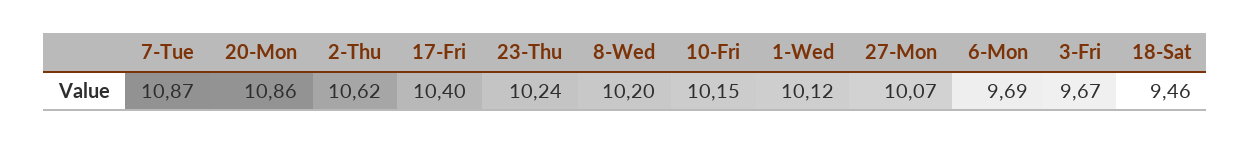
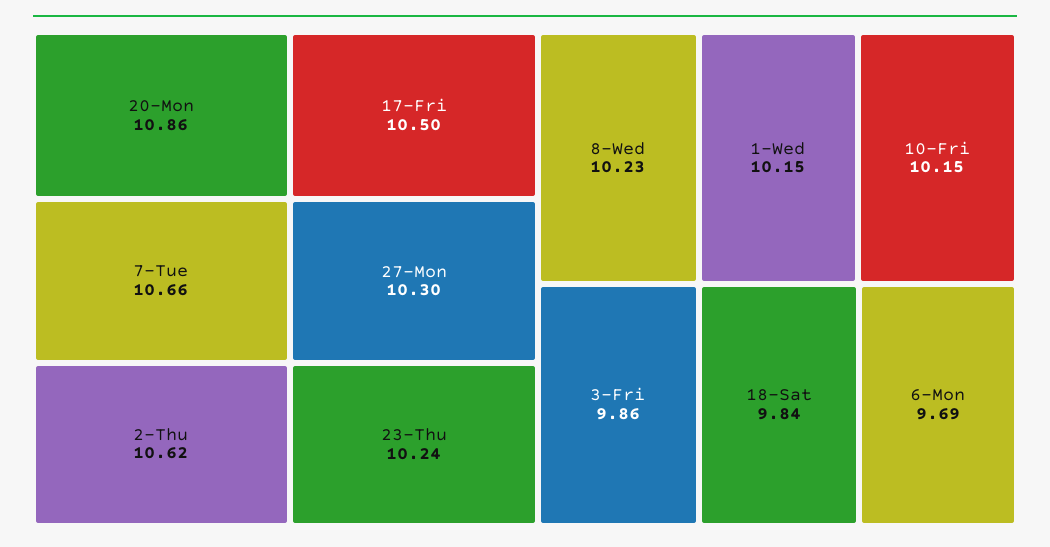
  {
-   "7-Tue": 10.87,
+   "7-Tue": 10.66,
    "20-Mon": 10.86,
    "2-Thu": 10.62,
-   "17-Fri": 10.4,
+   "17-Fri": 10.5,
    "23-Thu": 10.24,
-   "8-Wed": 10.2,
+   "8-Wed": 10.23,
    "10-Fri": 10.15,
-   "1-Wed": 10.12,
+   "1-Wed": 10.15,
-   "27-Mon": 10.07,
+   "27-Mon": 10.3,
    "6-Mon": 9.69,
-   "3-Fri": 9.67,
+   "3-Fri": 9.86,
-   "18-Sat": 9.46
+   "18-Sat": 9.84
  }

